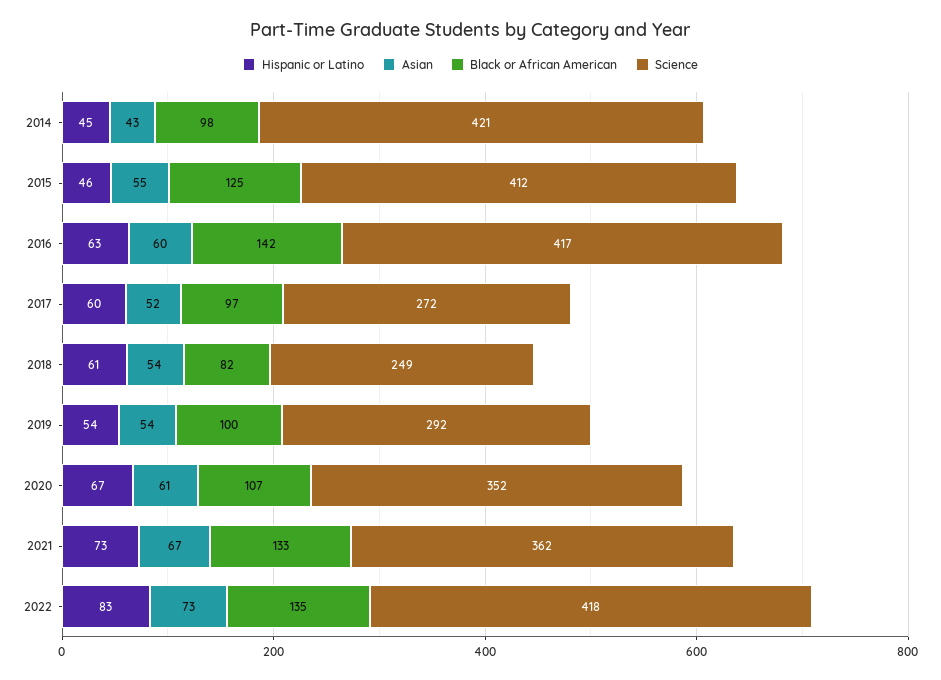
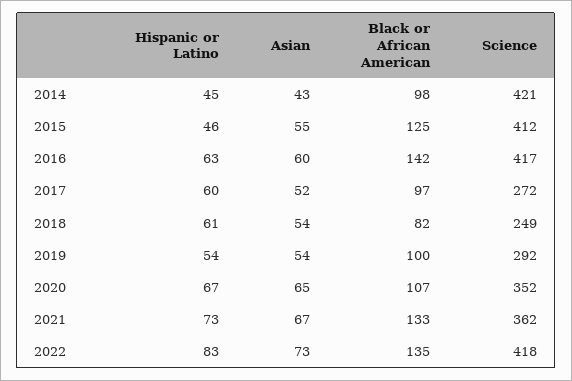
  {
    "Hispanic or Latino": {
      "2014": 45,
      "2015": 46,
      "2016": 63,
      "2017": 60,
      "2018": 61,
      "2019": 54,
      "2020": 67,
      "2021": 73,
      "2022": 83
    },
    "Asian": {
      "2014": 43,
      "2015": 55,
      "2016": 60,
      "2017": 52,
      "2018": 54,
      "2019": 54,
-     "2020": 61,
+     "2020": 65,
      "2021": 67,
      "2022": 73
    },
    "Black or African American": {
      "2014": 98,
      "2015": 125,
      "2016": 142,
      "2017": 97,
      "2018": 82,
      "2019": 100,
      "2020": 107,
      "2021": 133,
      "2022": 135
    },
    "Science": {
      "2014": 421,
      "2015": 412,
      "2016": 417,
      "2017": 272,
      "2018": 249,
      "2019": 292,
      "2020": 352,
      "2021": 362,
      "2022": 418
    }
  }

